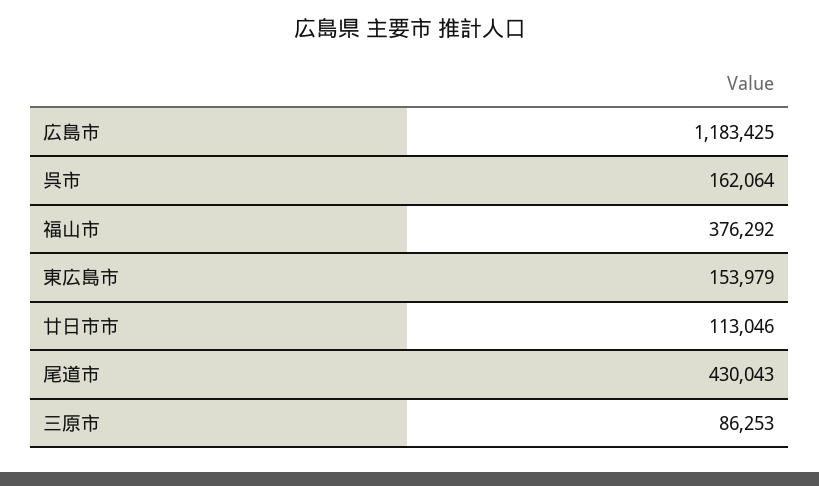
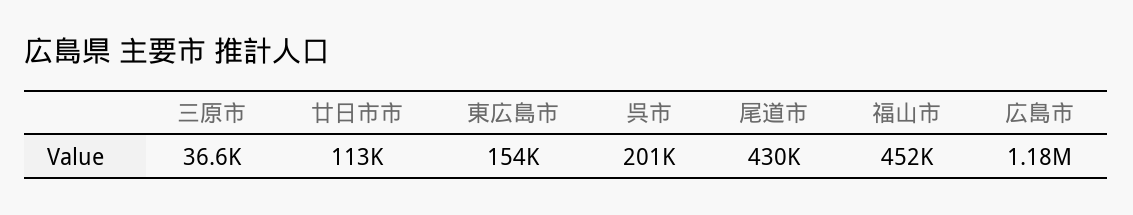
  {
    "広島市": 1183425,
-   "呉市": 162064,
+   "呉市": 201000,
-   "福山市": 376292,
+   "福山市": 452000,
    "東広島市": 153979,
    "廿日市市": 113046,
    "尾道市": 430043,
-   "三原市": 86253
+   "三原市": 36600
  }

